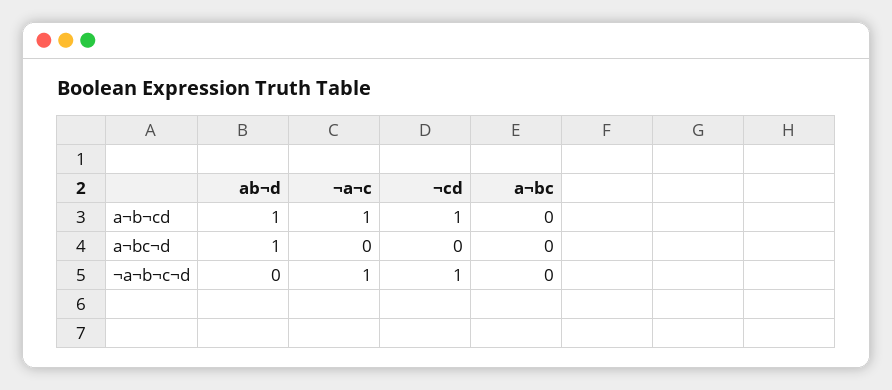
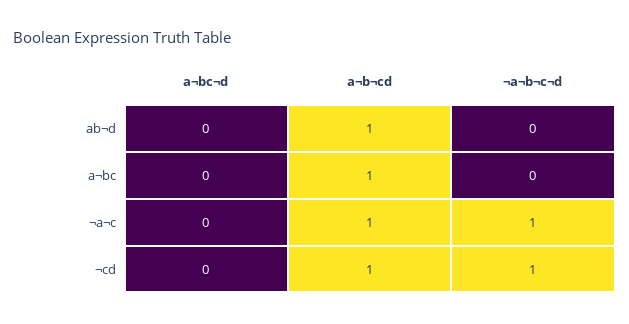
  {
    "ab¬d": {
      "a¬b¬cd": 1,
-     "a¬bc¬d": 1,
+     "a¬bc¬d": 0,
      "¬a¬b¬c¬d": 0
    },
    "¬a¬c": {
      "a¬b¬cd": 1,
      "a¬bc¬d": 0,
      "¬a¬b¬c¬d": 1
    },
    "¬cd": {
      "a¬b¬cd": 1,
      "a¬bc¬d": 0,
      "¬a¬b¬c¬d": 1
    },
    "a¬bc": {
-     "a¬b¬cd": 0,
+     "a¬b¬cd": 1,
      "a¬bc¬d": 0,
      "¬a¬b¬c¬d": 0
    }
  }

